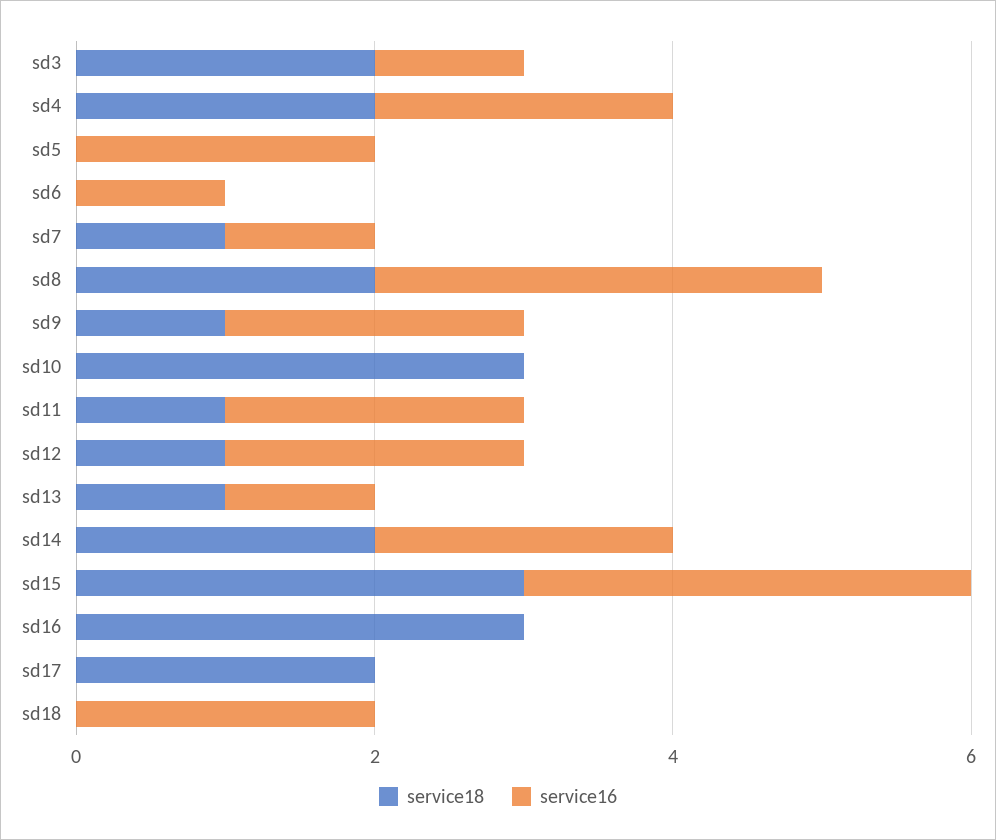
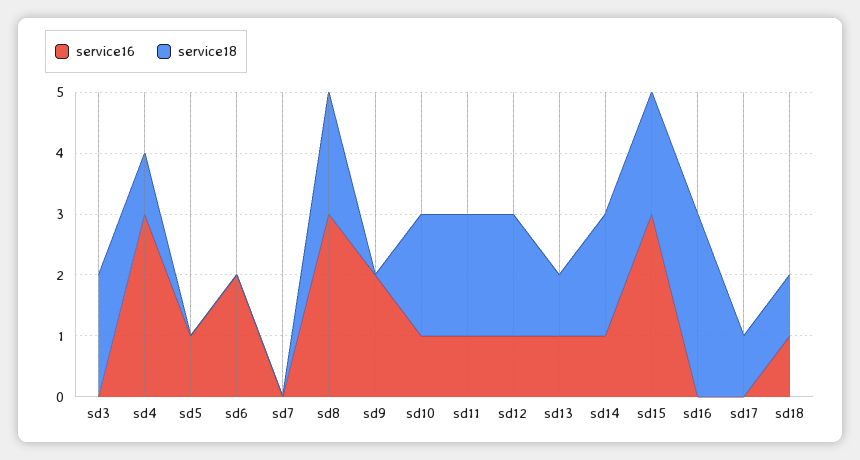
  {
    "service18": {
      "sd3": 2,
-     "sd4": 2,
+     "sd4": 1,
      "sd5": 0,
      "sd6": 0,
-     "sd7": 1,
+     "sd7": 0,
      "sd8": 2,
-     "sd9": 1,
+     "sd9": 0,
-     "sd10": 3,
+     "sd10": 2,
-     "sd11": 1,
+     "sd11": 2,
-     "sd12": 1,
+     "sd12": 2,
      "sd13": 1,
      "sd14": 2,
-     "sd15": 3,
+     "sd15": 2,
      "sd16": 3,
-     "sd17": 2,
+     "sd17": 1,
-     "sd18": 0
+     "sd18": 1
    },
    "service16": {
-     "sd3": 1,
+     "sd3": 0,
-     "sd4": 2,
+     "sd4": 3,
-     "sd5": 2,
+     "sd5": 1,
-     "sd6": 1,
+     "sd6": 2,
-     "sd7": 1,
+     "sd7": 0,
      "sd8": 3,
      "sd9": 2,
-     "sd10": 0,
+     "sd10": 1,
-     "sd11": 2,
+     "sd11": 1,
-     "sd12": 2,
+     "sd12": 1,
      "sd13": 1,
-     "sd14": 2,
+     "sd14": 1,
      "sd15": 3,
      "sd16": 0,
      "sd17": 0,
-     "sd18": 2
+     "sd18": 1
    }
  }

